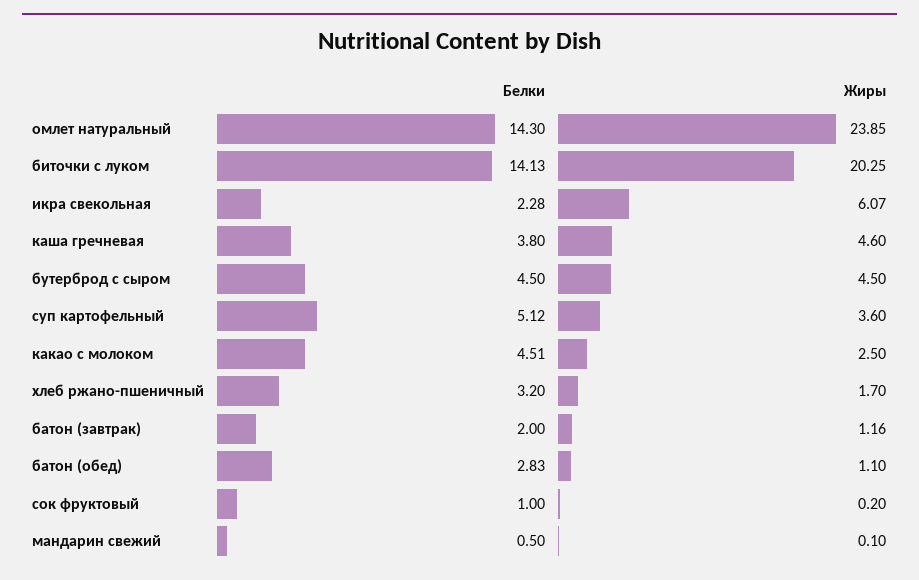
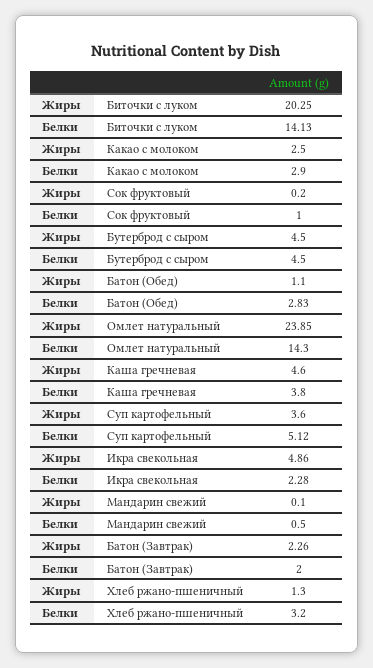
  {
    "Белки": {
      "омлет натуральный": 14.3,
      "биточки с луком": 14.13,
      "икра свекольная": 2.28,
      "каша гречневая": 3.8,
      "бутерброд с сыром": 4.5,
      "суп картофельный": 5.12,
-     "какао с молоком": 4.51,
+     "какао с молоком": 2.9,
      "хлеб ржано-пшеничный": 3.2,
      "батон (завтрак)": 2,
      "батон (обед)": 2.83,
      "сок фруктовый": 1,
      "мандарин свежий": 0.5
    },
    "Жиры": {
      "омлет натуральный": 23.85,
      "биточки с луком": 20.25,
-     "икра свекольная": 6.07,
+     "икра свекольная": 4.86,
      "каша гречневая": 4.6,
      "бутерброд с сыром": 4.5,
      "суп картофельный": 3.6,
      "какао с молоком": 2.5,
-     "хлеб ржано-пшеничный": 1.7,
+     "хлеб ржано-пшеничный": 1.3,
-     "батон (завтрак)": 1.16,
+     "батон (завтрак)": 2.26,
      "батон (обед)": 1.1,
      "сок фруктовый": 0.2,
      "мандарин свежий": 0.1
    }
  }

